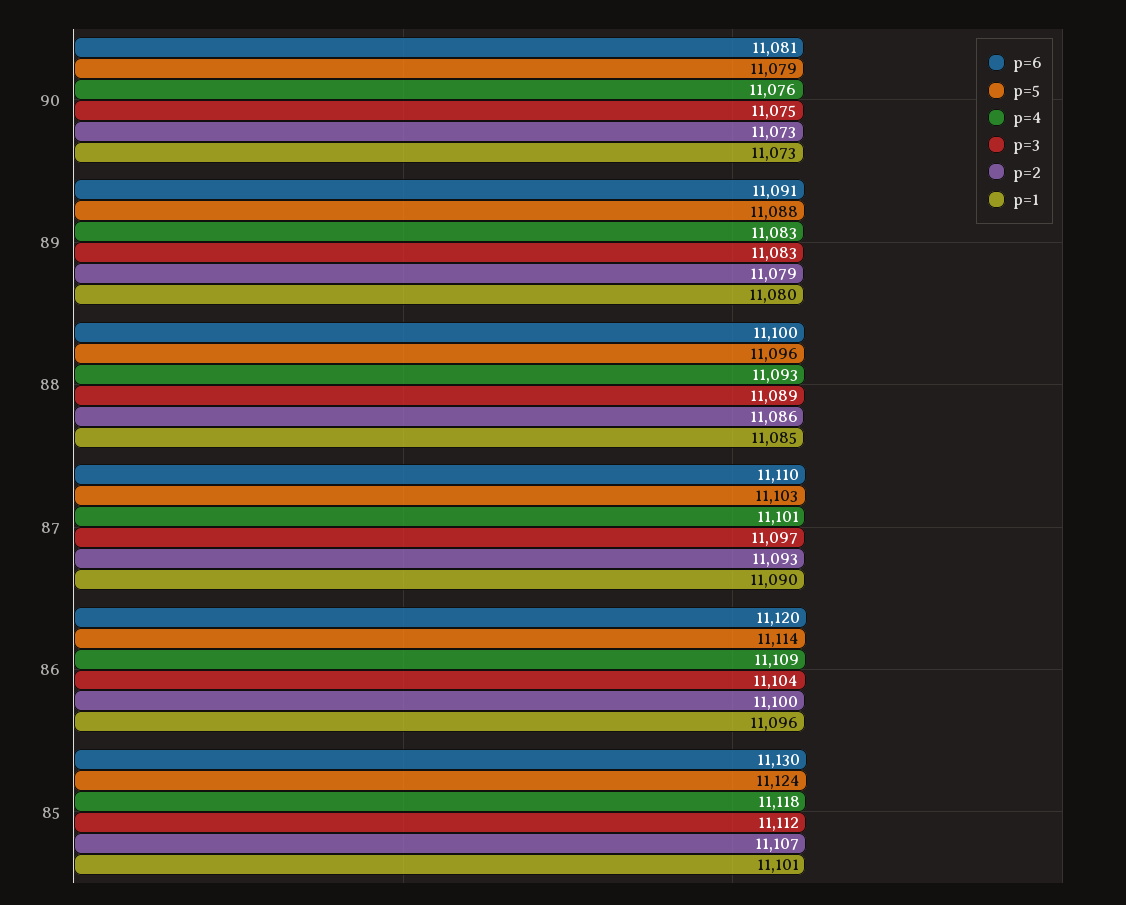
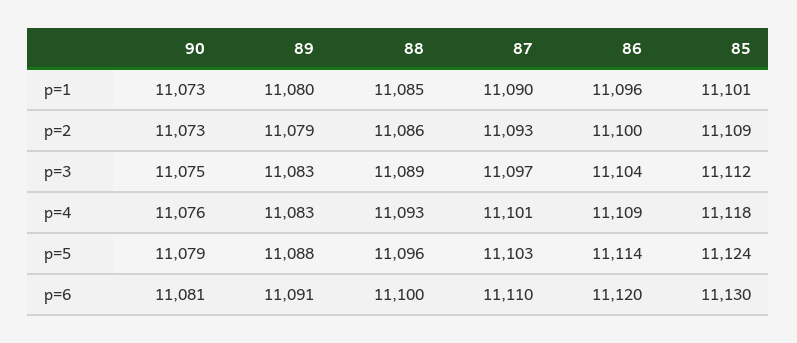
  {
    "p=6": {
      "90": 11081,
      "89": 11091,
      "88": 11100,
      "87": 11110,
      "86": 11120,
      "85": 11130
    },
    "p=5": {
      "90": 11079,
      "89": 11088,
      "88": 11096,
      "87": 11103,
      "86": 11114,
      "85": 11124
    },
    "p=4": {
      "90": 11076,
      "89": 11083,
      "88": 11093,
      "87": 11101,
      "86": 11109,
      "85": 11118
    },
    "p=3": {
      "90": 11075,
      "89": 11083,
      "88": 11089,
      "87": 11097,
      "86": 11104,
      "85": 11112
    },
    "p=2": {
      "90": 11073,
      "89": 11079,
      "88": 11086,
      "87": 11093,
      "86": 11100,
-     "85": 11107
+     "85": 11109
    },
    "p=1": {
      "90": 11073,
      "89": 11080,
      "88": 11085,
      "87": 11090,
      "86": 11096,
      "85": 11101
    }
  }

